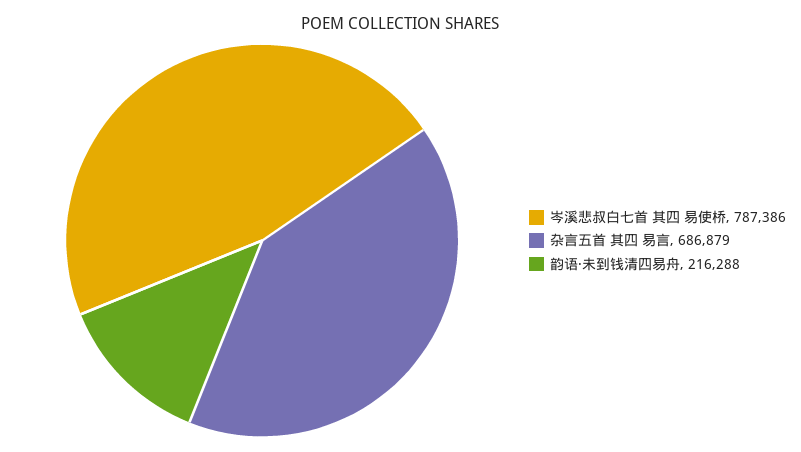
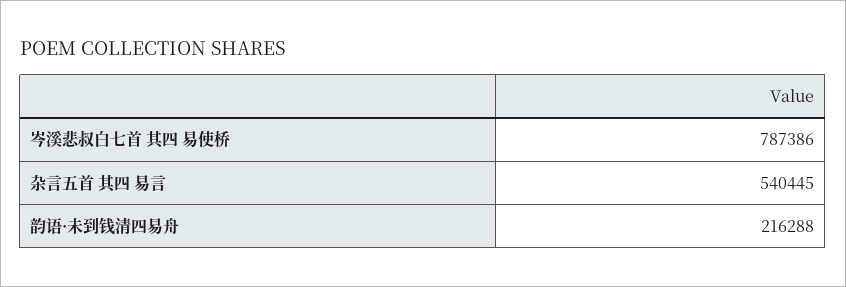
  {
    "岑溪悲叔白七首 其四 易使桥": 787386,
-   "杂言五首 其四 易言": 686879,
+   "杂言五首 其四 易言": 540445,
    "韵语·未到钱清四易舟": 216288
  }

